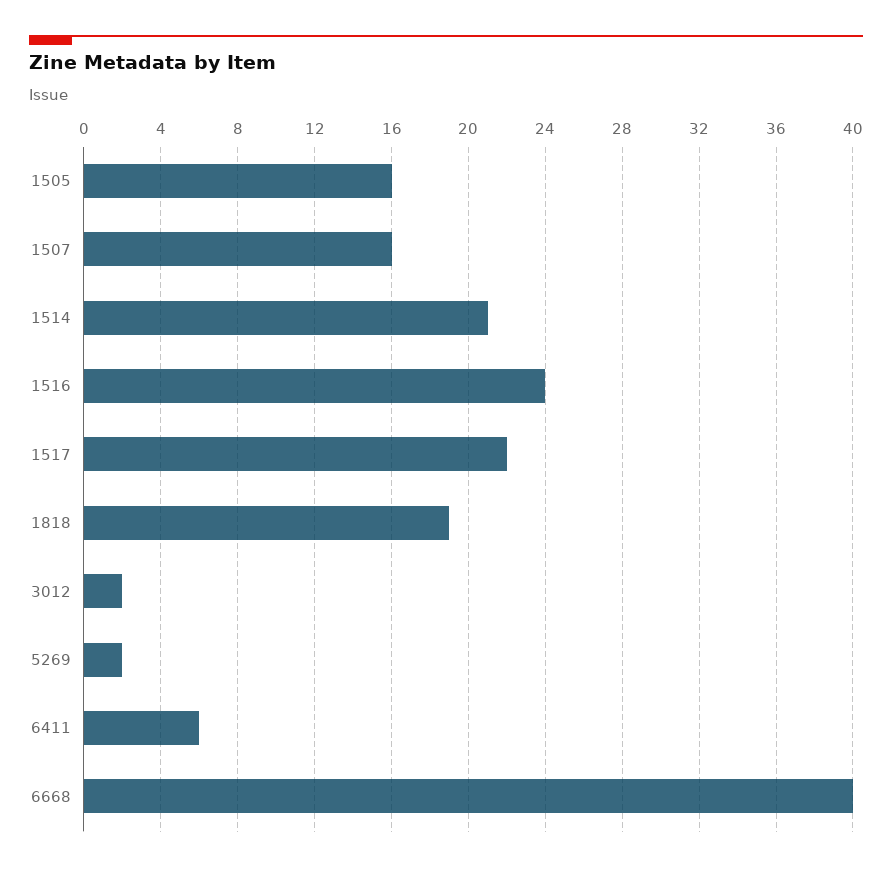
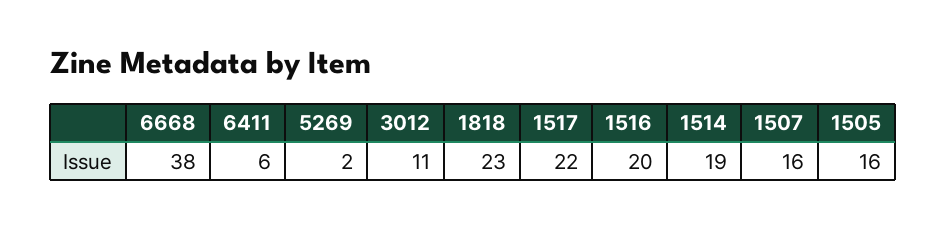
  {
    "1505": 16,
    "1507": 16,
-   "1514": 21,
+   "1514": 19,
-   "1516": 24,
+   "1516": 20,
    "1517": 22,
-   "1818": 19,
+   "1818": 23,
-   "3012": 2,
+   "3012": 11,
    "5269": 2,
    "6411": 6,
-   "6668": 40
+   "6668": 38
  }

